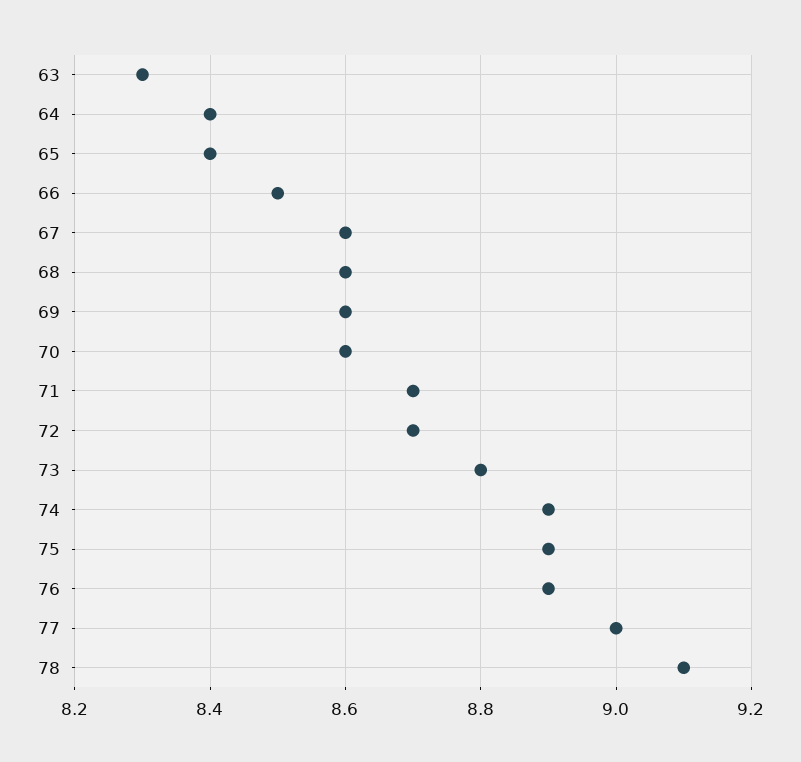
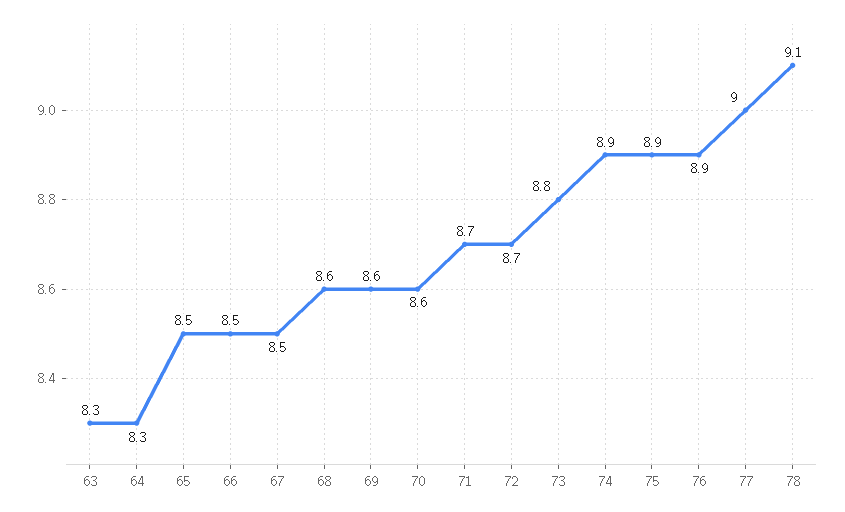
  {
    "63": 8.3,
-   "64": 8.4,
+   "64": 8.3,
-   "65": 8.4,
+   "65": 8.5,
    "66": 8.5,
-   "67": 8.6,
+   "67": 8.5,
    "68": 8.6,
    "69": 8.6,
    "70": 8.6,
    "71": 8.7,
    "72": 8.7,
    "73": 8.8,
    "74": 8.9,
    "75": 8.9,
    "76": 8.9,
    "77": 9,
    "78": 9.1
  }

